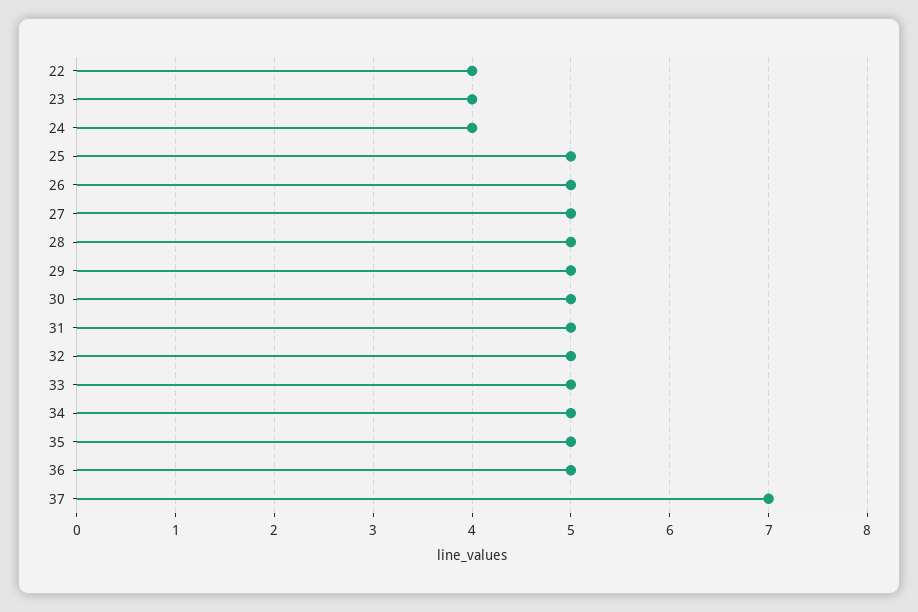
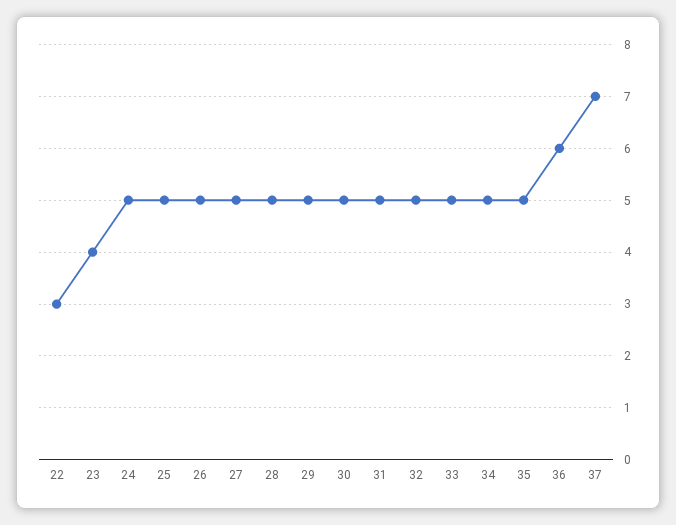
  {
-   "22": 4,
+   "22": 3,
    "23": 4,
-   "24": 4,
+   "24": 5,
    "25": 5,
    "26": 5,
    "27": 5,
    "28": 5,
    "29": 5,
    "30": 5,
    "31": 5,
    "32": 5,
    "33": 5,
    "34": 5,
    "35": 5,
-   "36": 5,
+   "36": 6,
    "37": 7
  }

